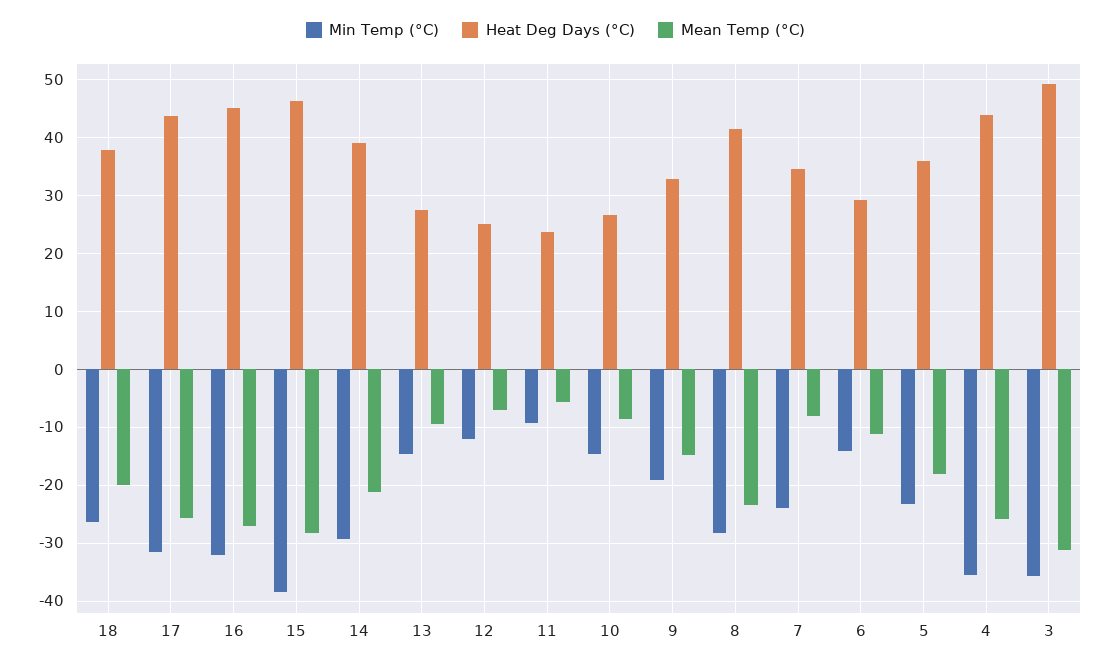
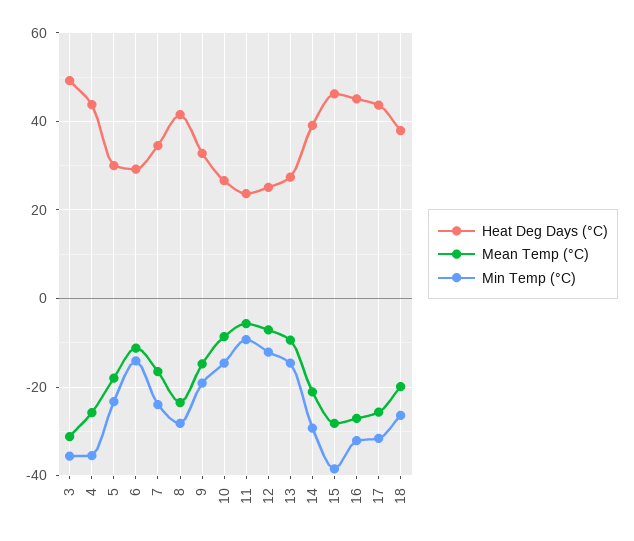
  {
    "Min Temp (°C)": {
      "18": -26,
      "17": -32,
      "16": -32,
      "15": -38,
      "14": -30,
      "13": -14,
      "12": -12,
      "11": -10,
      "10": -14,
      "9": -20,
      "8": -28,
      "7": -24,
      "6": -14,
      "5": -24,
      "4": -36,
      "3": -36
    },
    "Heat Deg Days (°C)": {
      "18": 38,
      "17": 44,
      "16": 46,
      "15": 46,
      "14": 40,
      "13": 28,
      "12": 26,
      "11": 24,
      "10": 26,
      "9": 32,
      "8": 42,
      "7": 34,
      "6": 30,
-     "5": 36,
+     "5": 30,
      "4": 44,
      "3": 50
    },
    "Mean Temp (°C)": {
      "18": -20,
      "17": -26,
      "16": -28,
      "15": -28,
      "14": -22,
      "13": -10,
      "12": -8,
      "11": -6,
      "10": -8,
      "9": -14,
      "8": -24,
-     "7": -8,
+     "7": -16,
      "6": -12,
      "5": -18,
      "4": -26,
      "3": -32
    }
  }

